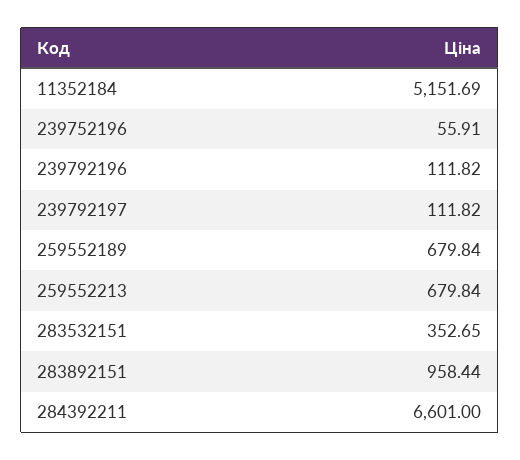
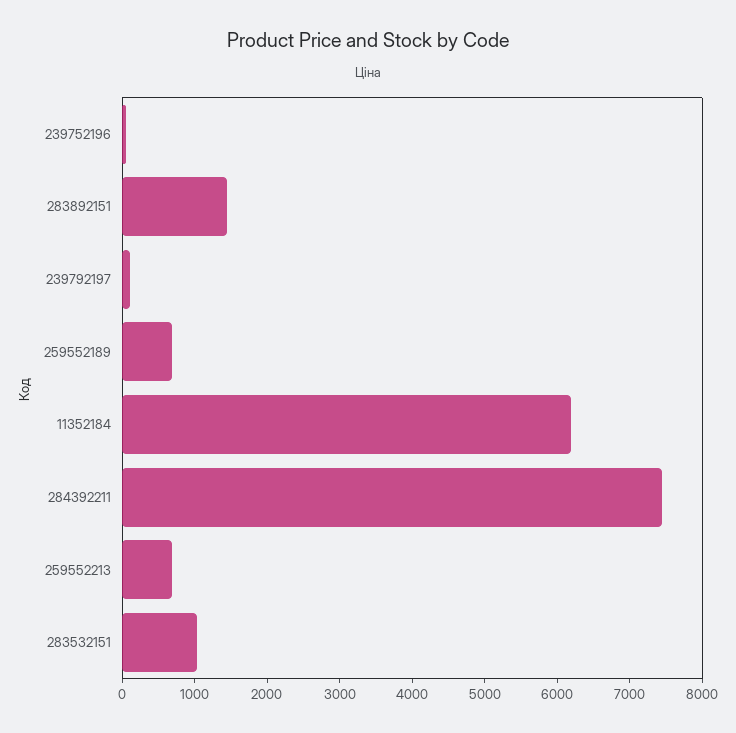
  {
-   "11352184": 5151.69,
+   "11352184": 6200,
    "239752196": 55.91,
-   "239792196": 111.82,
    "239792197": 111.82,
    "259552189": 679.84,
    "259552213": 679.84,
-   "283532151": 352.65,
+   "283532151": 1000,
-   "283892151": 958.44,
+   "283892151": 1400,
-   "284392211": 6601
+   "284392211": 7400
  }

